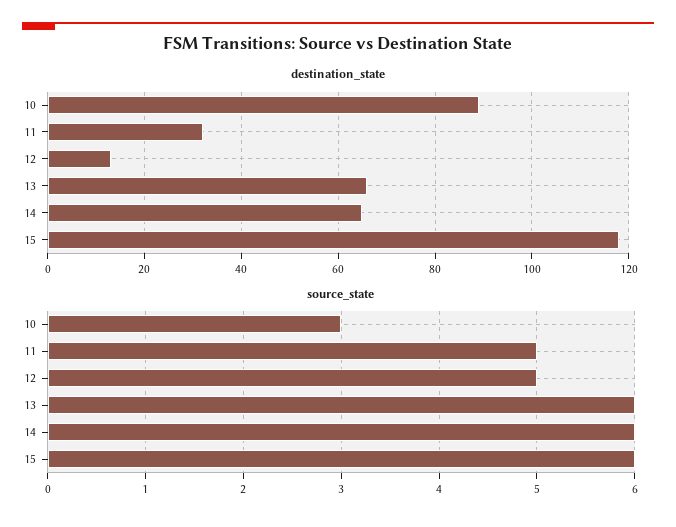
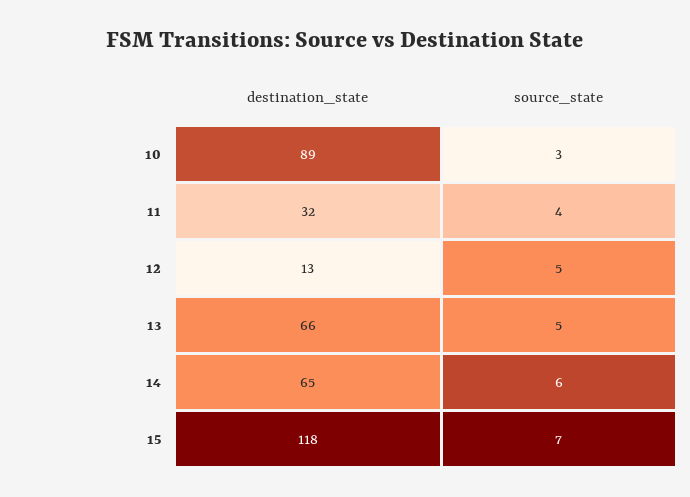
  {
    "destination_state": {
      "10": 89,
      "11": 32,
      "12": 13,
      "13": 66,
      "14": 65,
      "15": 118
    },
    "source_state": {
      "10": 3,
-     "11": 5,
+     "11": 4,
      "12": 5,
-     "13": 6,
+     "13": 5,
      "14": 6,
-     "15": 6
+     "15": 7
    }
  }

